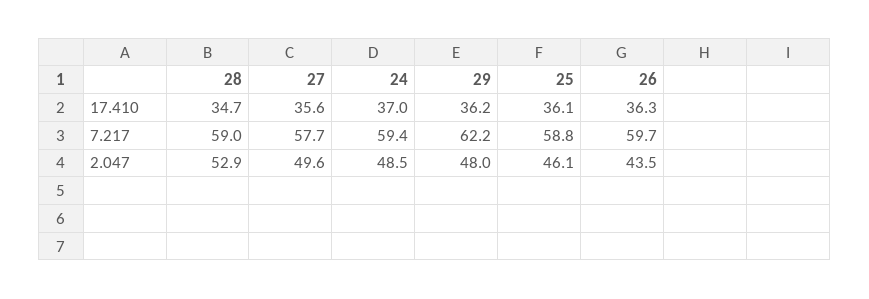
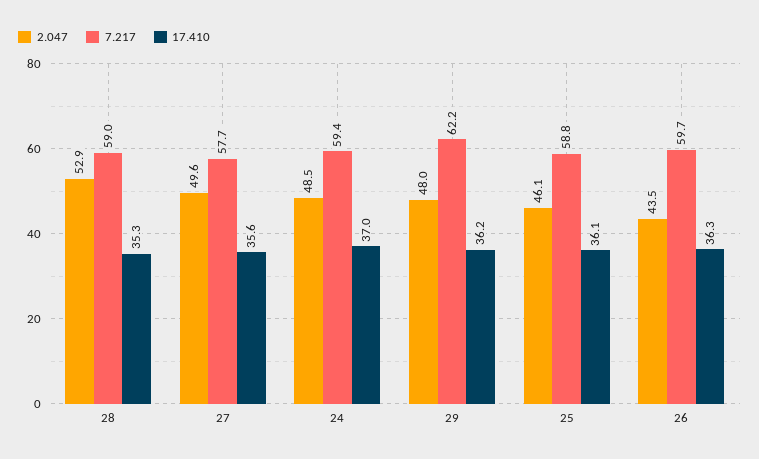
  {
    "17.410": {
-     "28": 34.7,
+     "28": 35.3,
      "27": 35.6,
      "24": 37,
      "29": 36.2,
      "25": 36.1,
      "26": 36.3
    },
    "7.217": {
      "28": 59,
      "27": 57.7,
      "24": 59.4,
      "29": 62.2,
      "25": 58.8,
      "26": 59.7
    },
    "2.047": {
      "28": 52.9,
      "27": 49.6,
      "24": 48.5,
      "29": 48,
      "25": 46.1,
      "26": 43.5
    }
  }

